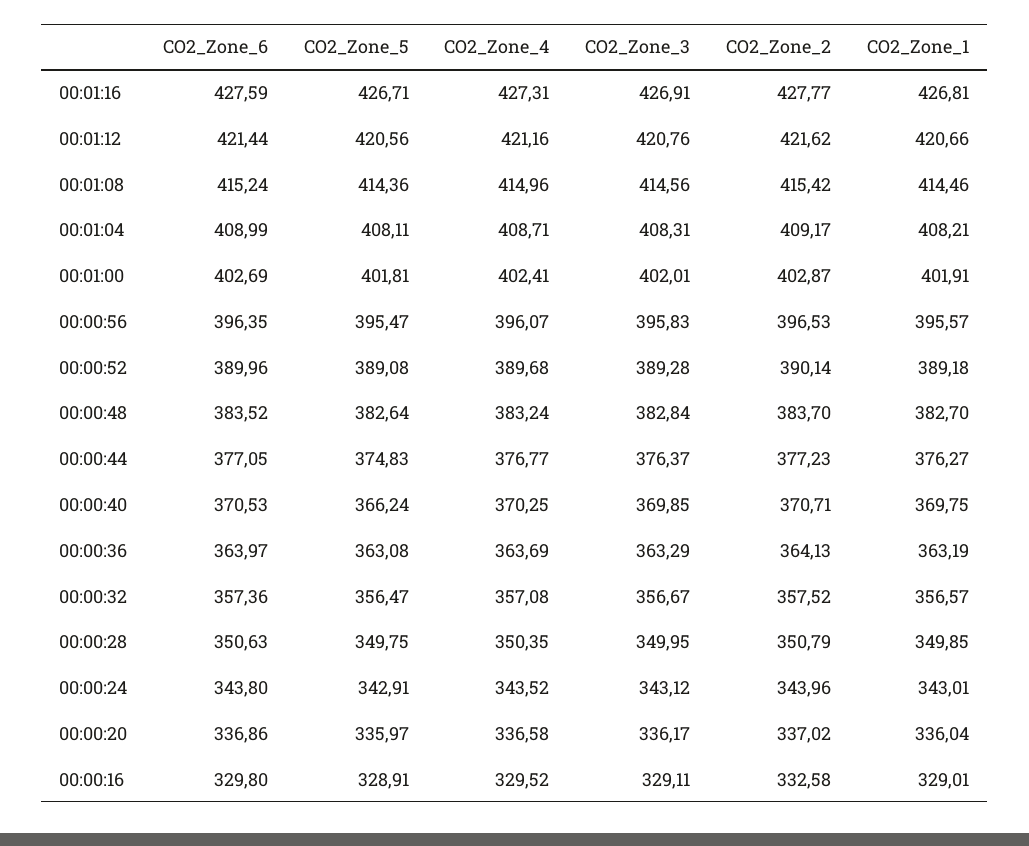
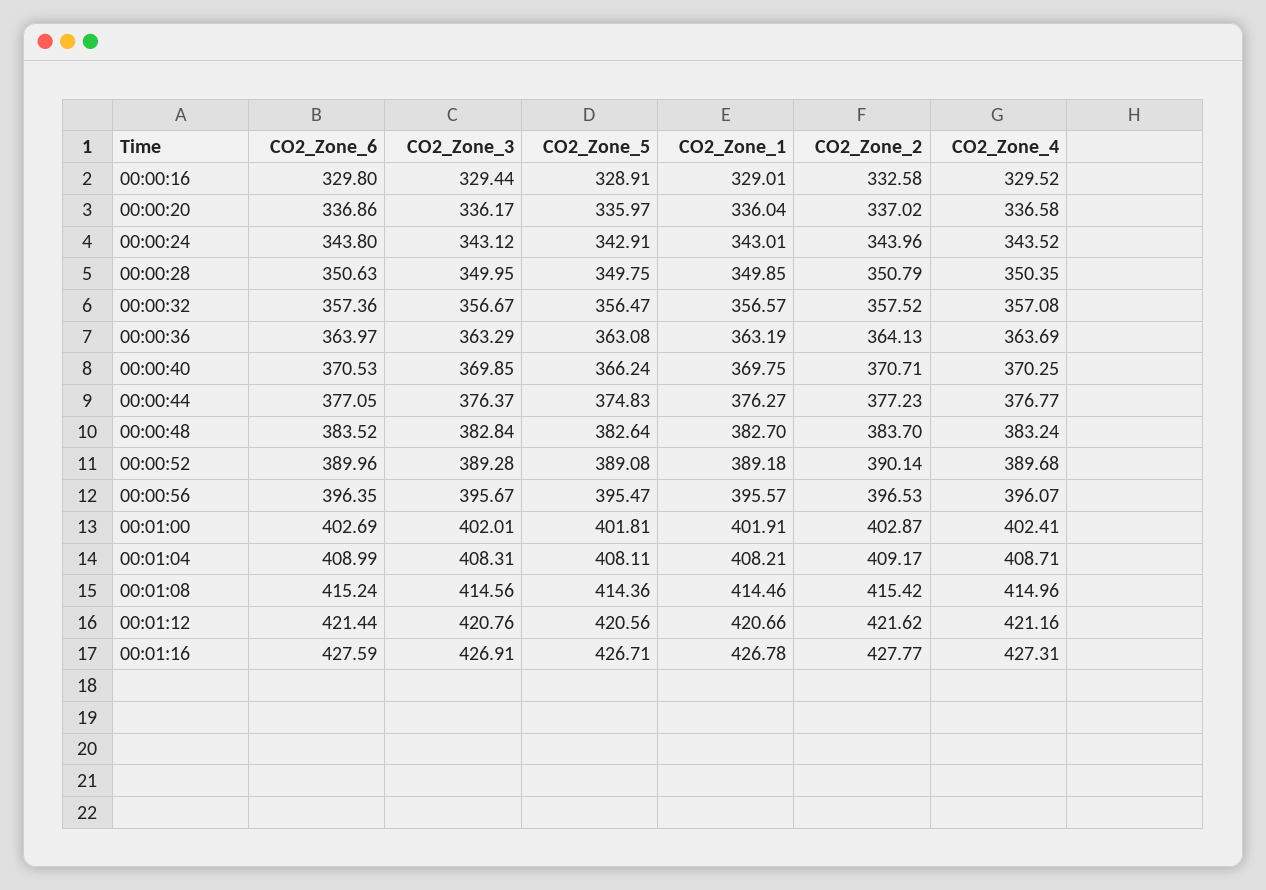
  {
    "CO2_Zone_6": {
      "00:01:16": 427.59,
      "00:01:12": 421.44,
      "00:01:08": 415.24,
      "00:01:04": 408.99,
      "00:01:00": 402.69,
      "00:00:56": 396.35,
      "00:00:52": 389.96,
      "00:00:48": 383.52,
      "00:00:44": 377.05,
      "00:00:40": 370.53,
      "00:00:36": 363.97,
      "00:00:32": 357.36,
      "00:00:28": 350.63,
      "00:00:24": 343.8,
      "00:00:20": 336.86,
      "00:00:16": 329.8
    },
    "CO2_Zone_5": {
      "00:01:16": 426.71,
      "00:01:12": 420.56,
      "00:01:08": 414.36,
      "00:01:04": 408.11,
      "00:01:00": 401.81,
      "00:00:56": 395.47,
      "00:00:52": 389.08,
      "00:00:48": 382.64,
      "00:00:44": 374.83,
      "00:00:40": 366.24,
      "00:00:36": 363.08,
      "00:00:32": 356.47,
      "00:00:28": 349.75,
      "00:00:24": 342.91,
      "00:00:20": 335.97,
      "00:00:16": 328.91
    },
    "CO2_Zone_4": {
      "00:01:16": 427.31,
      "00:01:12": 421.16,
      "00:01:08": 414.96,
      "00:01:04": 408.71,
      "00:01:00": 402.41,
      "00:00:56": 396.07,
      "00:00:52": 389.68,
      "00:00:48": 383.24,
      "00:00:44": 376.77,
      "00:00:40": 370.25,
      "00:00:36": 363.69,
      "00:00:32": 357.08,
      "00:00:28": 350.35,
      "00:00:24": 343.52,
      "00:00:20": 336.58,
      "00:00:16": 329.52
    },
    "CO2_Zone_3": {
      "00:01:16": 426.91,
      "00:01:12": 420.76,
      "00:01:08": 414.56,
      "00:01:04": 408.31,
      "00:01:00": 402.01,
-     "00:00:56": 395.83,
+     "00:00:56": 395.67,
      "00:00:52": 389.28,
      "00:00:48": 382.84,
      "00:00:44": 376.37,
      "00:00:40": 369.85,
      "00:00:36": 363.29,
      "00:00:32": 356.67,
      "00:00:28": 349.95,
      "00:00:24": 343.12,
      "00:00:20": 336.17,
-     "00:00:16": 329.11
+     "00:00:16": 329.44
    },
    "CO2_Zone_2": {
      "00:01:16": 427.77,
      "00:01:12": 421.62,
      "00:01:08": 415.42,
      "00:01:04": 409.17,
      "00:01:00": 402.87,
      "00:00:56": 396.53,
      "00:00:52": 390.14,
      "00:00:48": 383.7,
      "00:00:44": 377.23,
      "00:00:40": 370.71,
      "00:00:36": 364.13,
      "00:00:32": 357.52,
      "00:00:28": 350.79,
      "00:00:24": 343.96,
      "00:00:20": 337.02,
      "00:00:16": 332.58
    },
    "CO2_Zone_1": {
-     "00:01:16": 426.81,
+     "00:01:16": 426.78,
      "00:01:12": 420.66,
      "00:01:08": 414.46,
      "00:01:04": 408.21,
      "00:01:00": 401.91,
      "00:00:56": 395.57,
      "00:00:52": 389.18,
      "00:00:48": 382.7,
      "00:00:44": 376.27,
      "00:00:40": 369.75,
      "00:00:36": 363.19,
      "00:00:32": 356.57,
      "00:00:28": 349.85,
      "00:00:24": 343.01,
      "00:00:20": 336.04,
      "00:00:16": 329.01
    }
  }

